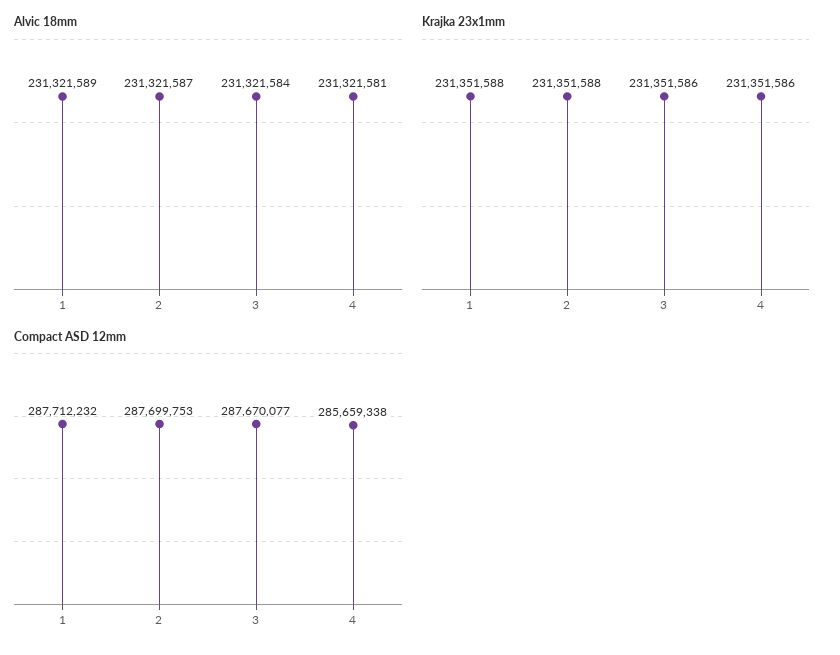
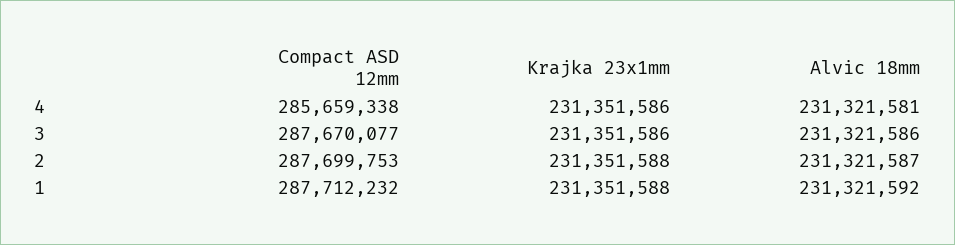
  {
    "Alvic 18mm": {
-     "1": 231321589,
+     "1": 231321592,
      "2": 231321587,
-     "3": 231321584,
+     "3": 231321586,
      "4": 231321581
    },
    "Krajka 23x1mm": {
      "1": 231351588,
      "2": 231351588,
      "3": 231351586,
      "4": 231351586
    },
    "Compact ASD 12mm": {
      "1": 287712232,
      "2": 287699753,
      "3": 287670077,
      "4": 285659338
    }
  }

